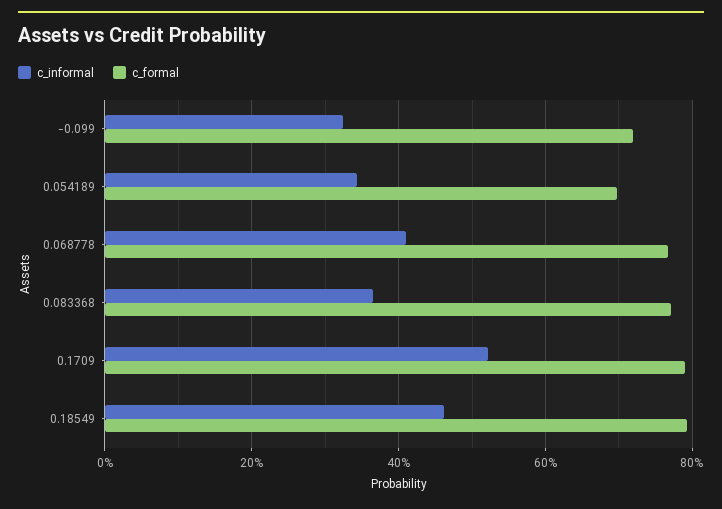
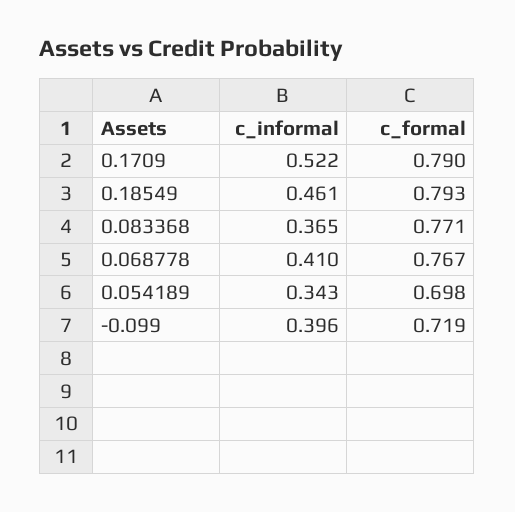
  {
    "c_informal": {
-     "-0.099": 0.32,
+     "-0.099": 0.396,
      "0.054189": 0.343,
      "0.068778": 0.41,
      "0.083368": 0.365,
      "0.1709": 0.522,
      "0.18549": 0.461
    },
    "c_formal": {
      "-0.099": 0.719,
      "0.054189": 0.698,
      "0.068778": 0.767,
      "0.083368": 0.771,
      "0.1709": 0.79,
      "0.18549": 0.793
    }
  }

